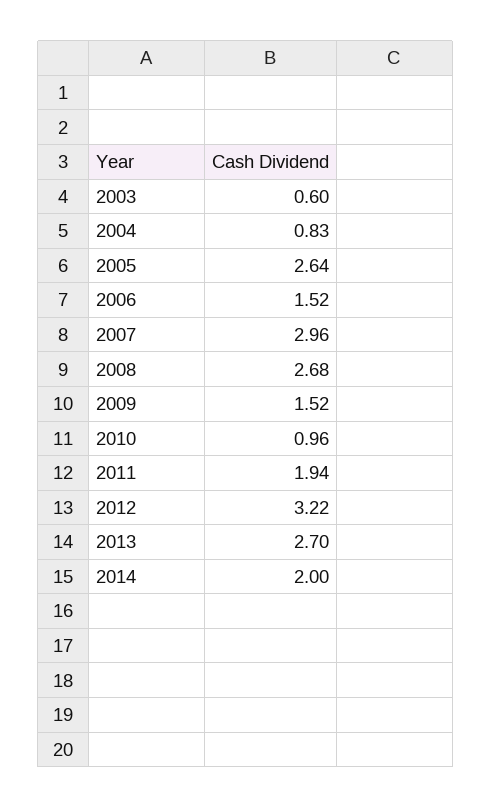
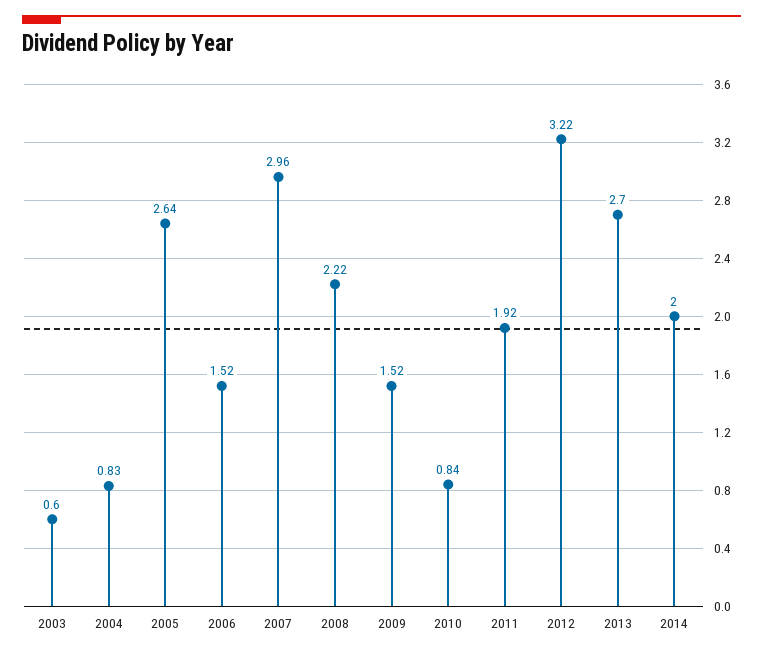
  {
    "2003": 0.6,
    "2004": 0.83,
    "2005": 2.64,
    "2006": 1.52,
    "2007": 2.96,
-   "2008": 2.68,
+   "2008": 2.22,
    "2009": 1.52,
-   "2010": 0.96,
+   "2010": 0.84,
-   "2011": 1.94,
+   "2011": 1.92,
    "2012": 3.22,
    "2013": 2.7,
    "2014": 2
  }

